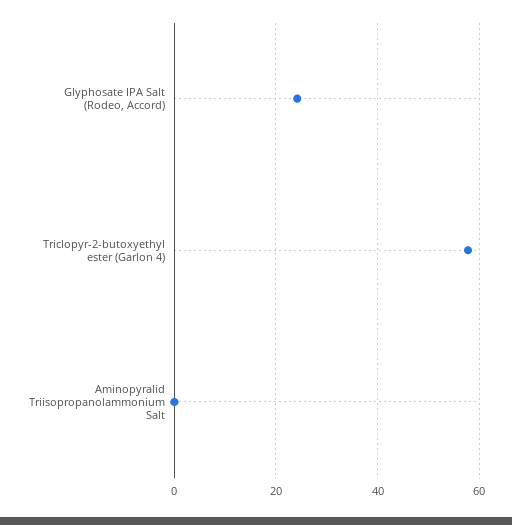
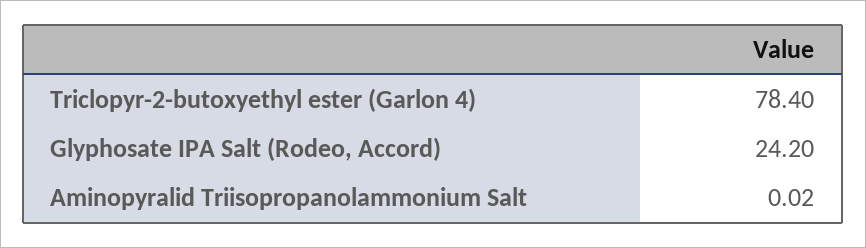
  {
    "Glyphosate IPA Salt (Rodeo, Accord)": 24.2,
-   "Triclopyr-2-butoxyethyl ester (Garlon 4)": 58,
+   "Triclopyr-2-butoxyethyl ester (Garlon 4)": 78.4,
    "Aminopyralid Triisopropanolammonium Salt": 0.02
  }

